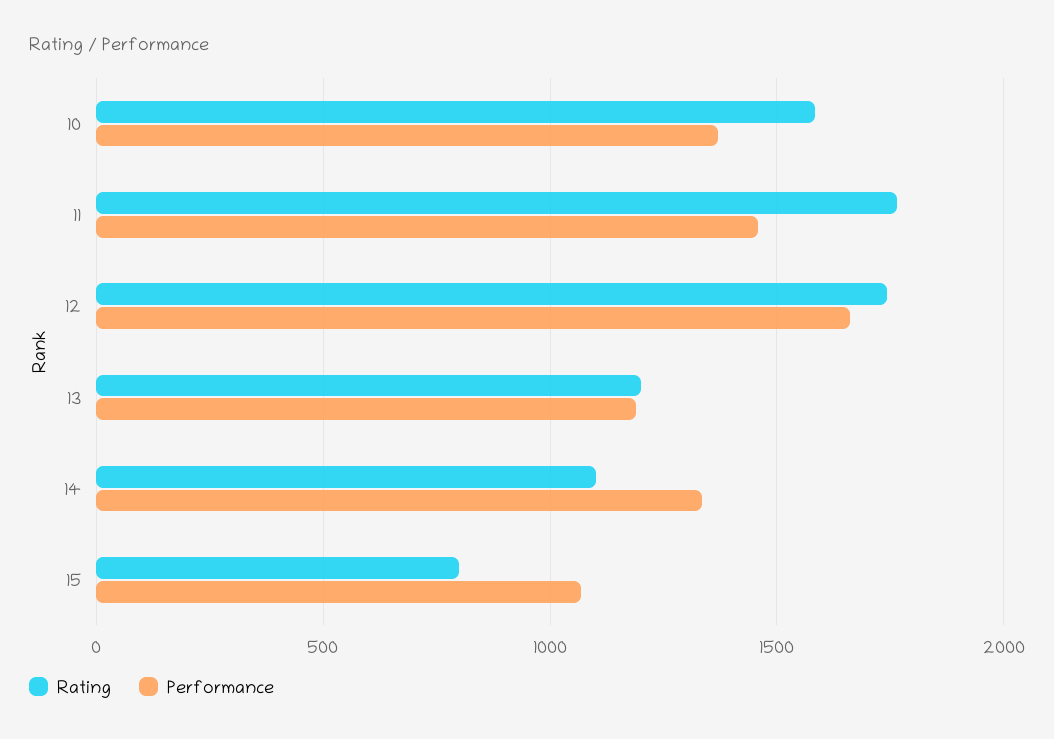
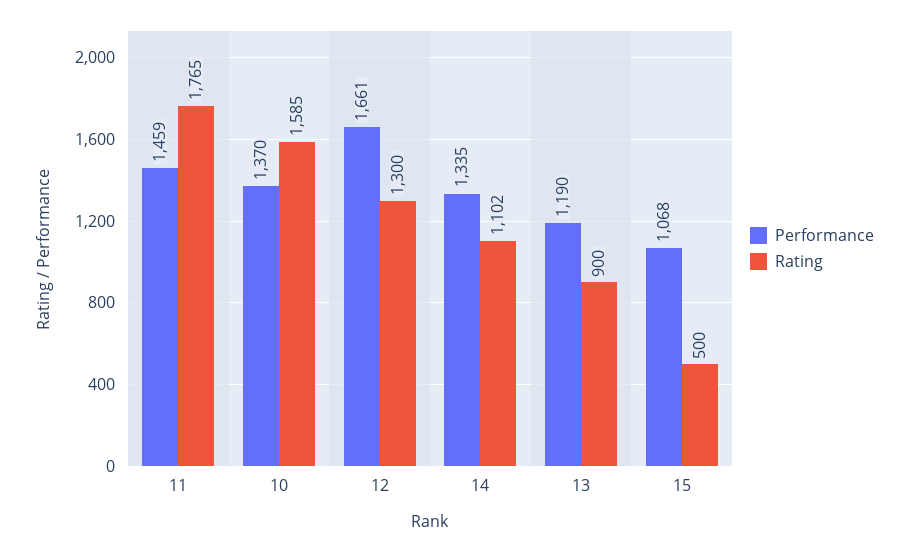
  {
    "Rating": {
      "10": 1585,
      "11": 1765,
-     "12": 1750,
+     "12": 1300,
-     "13": 1200,
+     "13": 900,
      "14": 1102,
-     "15": 800
+     "15": 500
    },
    "Performance": {
      "10": 1370,
      "11": 1459,
      "12": 1661,
      "13": 1190,
      "14": 1335,
      "15": 1068
    }
  }

